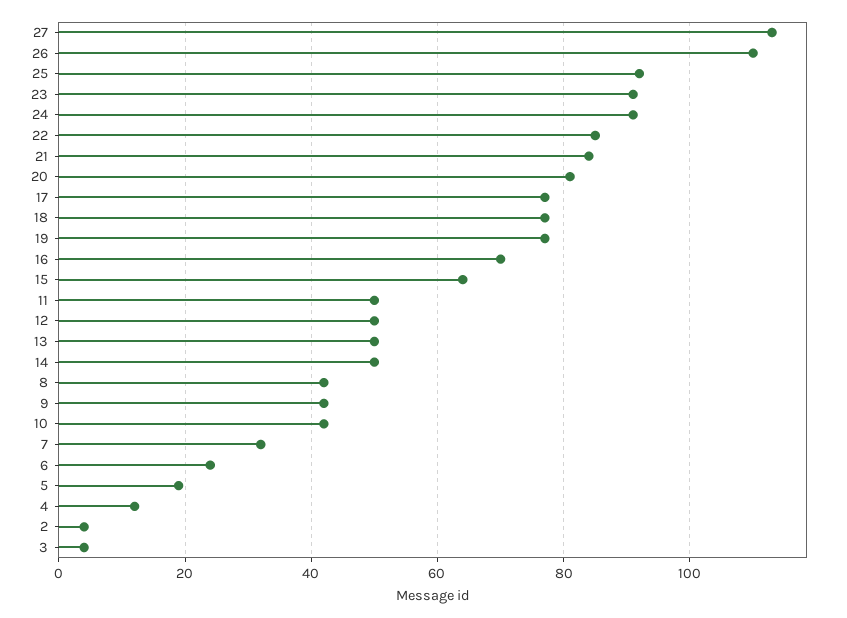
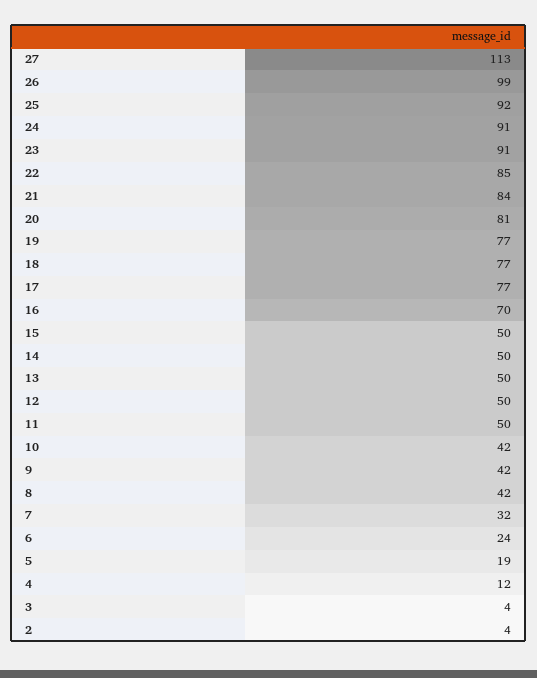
  {
    "27": 113,
-   "26": 110,
+   "26": 99,
    "25": 92,
    "23": 91,
    "24": 91,
    "22": 85,
    "21": 84,
    "20": 81,
    "17": 77,
    "18": 77,
    "19": 77,
    "16": 70,
-   "15": 65,
+   "15": 50,
    "11": 50,
    "12": 50,
    "13": 50,
    "14": 50,
    "8": 42,
    "9": 42,
    "10": 42,
    "7": 32,
    "6": 24,
    "5": 19,
    "4": 12,
    "2": 4,
    "3": 4
  }

